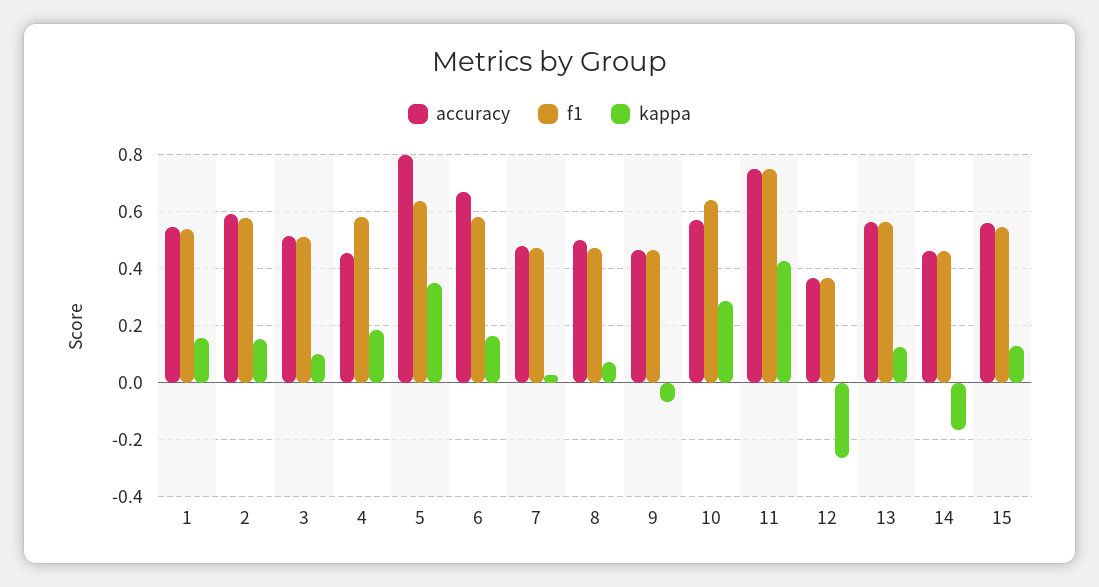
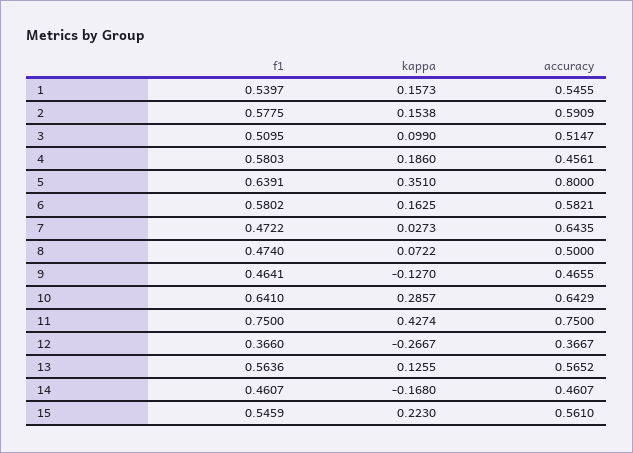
  {
    "accuracy": {
      "1": 0.5455,
      "2": 0.5909,
      "3": 0.5147,
      "4": 0.4561,
      "5": 0.8,
-     "6": 0.675,
+     "6": 0.5821,
-     "7": 0.475,
+     "7": 0.6435,
      "8": 0.5,
      "9": 0.4655,
-     "10": 0.575,
+     "10": 0.6429,
      "11": 0.75,
      "12": 0.3667,
      "13": 0.5652,
      "14": 0.4607,
      "15": 0.561
    },
    "f1": {
      "1": 0.5397,
      "2": 0.5775,
      "3": 0.5095,
      "4": 0.5803,
      "5": 0.6391,
      "6": 0.5802,
      "7": 0.4722,
      "8": 0.474,
      "9": 0.4641,
      "10": 0.641,
      "11": 0.75,
      "12": 0.366,
      "13": 0.5636,
      "14": 0.4607,
      "15": 0.5459
    },
    "kappa": {
      "1": 0.1573,
      "2": 0.1538,
      "3": 0.099,
      "4": 0.186,
      "5": 0.351,
      "6": 0.1625,
      "7": 0.0273,
      "8": 0.0722,
-     "9": -0.075,
+     "9": -0.127,
      "10": 0.2857,
      "11": 0.4274,
      "12": -0.2667,
      "13": 0.1255,
      "14": -0.168,
-     "15": 0.125
+     "15": 0.223
    }
  }

